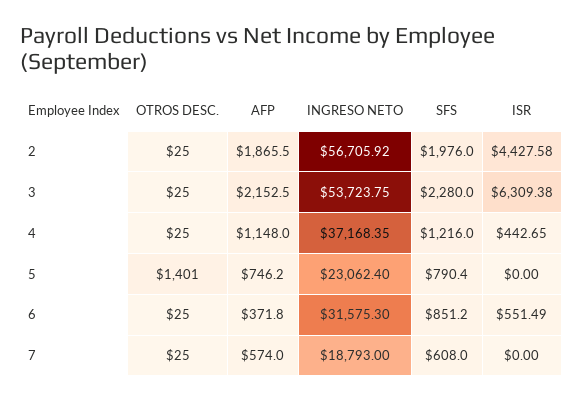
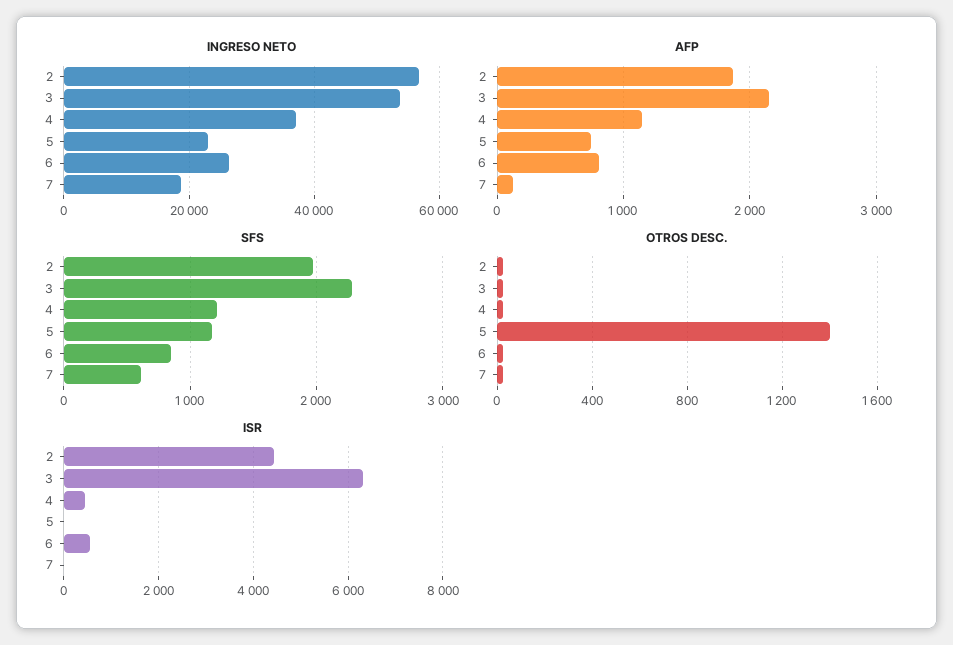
  {
    "OTROS DESC.": {
      "2": 25,
      "3": 25,
      "4": 25,
      "5": 1401,
      "6": 25,
      "7": 25
    },
    "AFP": {
      "2": 1865.5,
      "3": 2152.5,
      "4": 1148,
      "5": 746.2,
-     "6": 371.8,
+     "6": 800,
-     "7": 574
+     "7": 100
    },
    "INGRESO NETO": {
      "2": 56705.92,
      "3": 53723.75,
      "4": 37168.35,
      "5": 23062.4,
-     "6": 31575.3,
+     "6": 26000,
      "7": 18793
    },
    "SFS": {
      "2": 1976,
      "3": 2280,
      "4": 1216,
-     "5": 790.4,
+     "5": 1200,
      "6": 851.2,
      "7": 608
    },
    "ISR": {
      "2": 4427.58,
      "3": 6309.38,
      "4": 442.65,
      "5": 0,
      "6": 551.49,
      "7": 0
    }
  }

